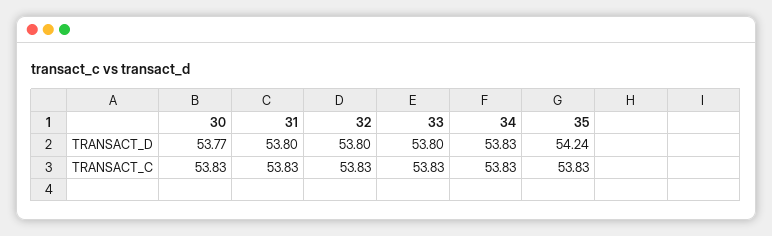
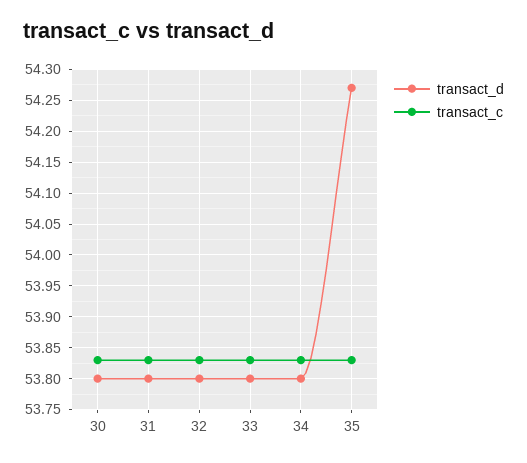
  {
    "TRANSACT_D": {
-     "30": 53.77,
+     "30": 53.8,
      "31": 53.8,
      "32": 53.8,
      "33": 53.8,
-     "34": 53.83,
+     "34": 53.8,
-     "35": 54.24
+     "35": 54.27
    },
    "TRANSACT_C": {
      "30": 53.83,
      "31": 53.83,
      "32": 53.83,
      "33": 53.83,
      "34": 53.83,
      "35": 53.83
    }
  }

